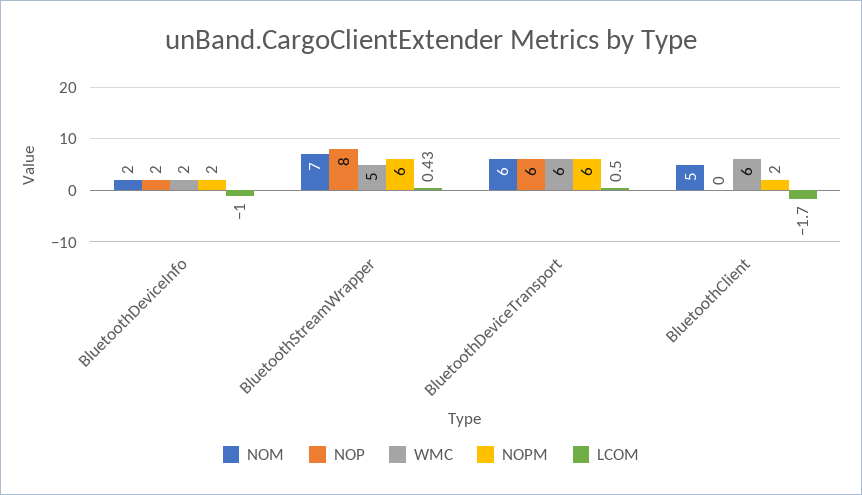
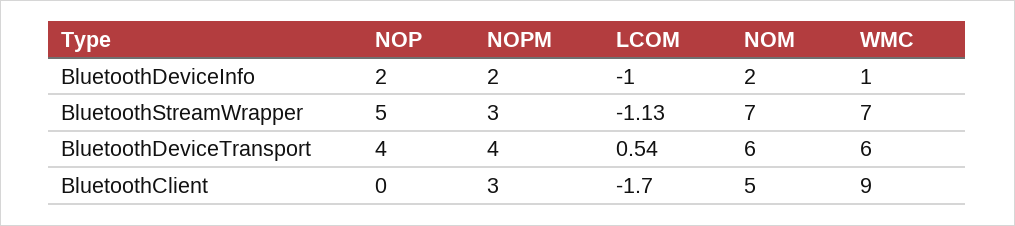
  {
    "NOM": {
      "BluetoothDeviceInfo": 2,
      "BluetoothStreamWrapper": 7,
      "BluetoothDeviceTransport": 6,
      "BluetoothClient": 5
    },
    "NOP": {
      "BluetoothDeviceInfo": 2,
-     "BluetoothStreamWrapper": 8,
+     "BluetoothStreamWrapper": 5,
-     "BluetoothDeviceTransport": 6,
+     "BluetoothDeviceTransport": 4,
      "BluetoothClient": 0
    },
    "WMC": {
-     "BluetoothDeviceInfo": 2,
+     "BluetoothDeviceInfo": 1,
-     "BluetoothStreamWrapper": 5,
+     "BluetoothStreamWrapper": 7,
      "BluetoothDeviceTransport": 6,
-     "BluetoothClient": 6
+     "BluetoothClient": 9
    },
    "NOPM": {
      "BluetoothDeviceInfo": 2,
-     "BluetoothStreamWrapper": 6,
+     "BluetoothStreamWrapper": 3,
-     "BluetoothDeviceTransport": 6,
+     "BluetoothDeviceTransport": 4,
-     "BluetoothClient": 2
+     "BluetoothClient": 3
    },
    "LCOM": {
      "BluetoothDeviceInfo": -1,
-     "BluetoothStreamWrapper": 0.43,
+     "BluetoothStreamWrapper": -1.13,
-     "BluetoothDeviceTransport": 0.5,
+     "BluetoothDeviceTransport": 0.54,
      "BluetoothClient": -1.7
    }
  }

